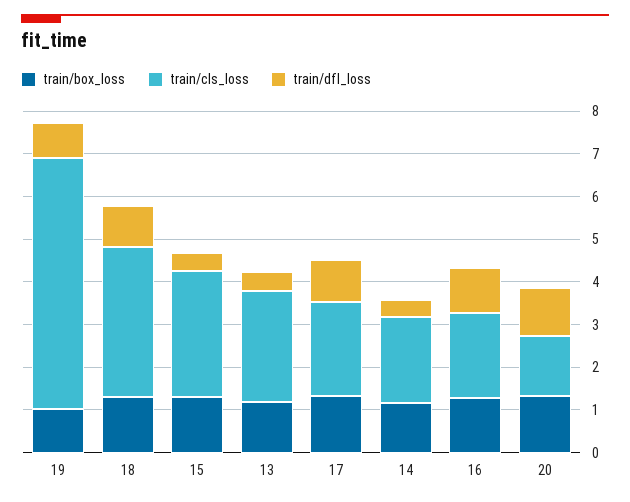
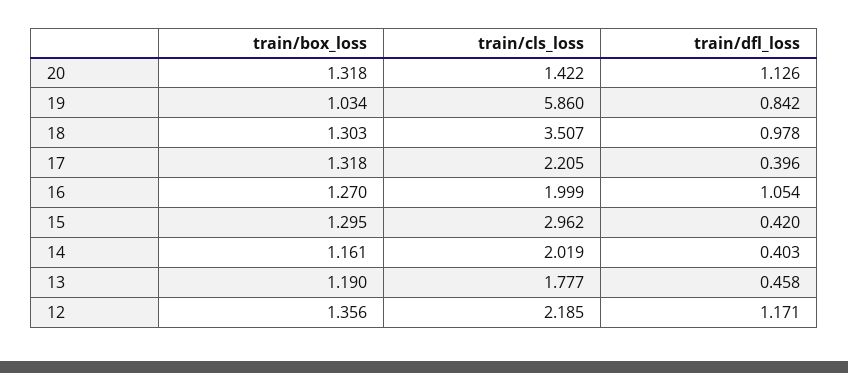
  {
    "train/box_loss": {
      "19": 1.034,
      "18": 1.303,
      "15": 1.295,
      "13": 1.19,
      "17": 1.318,
      "14": 1.161,
      "16": 1.27,
-     "20": 1.318
+     "20": 1.318,
+     "12": 1.356
    },
    "train/cls_loss": {
      "19": 5.86,
      "18": 3.507,
      "15": 2.962,
-     "13": 2.6,
+     "13": 1.777,
      "17": 2.205,
      "14": 2.019,
      "16": 1.999,
-     "20": 1.422
+     "20": 1.422,
+     "12": 2.185
    },
    "train/dfl_loss": {
      "19": 0.842,
      "18": 0.978,
      "15": 0.42,
      "13": 0.458,
-     "17": 1,
+     "17": 0.396,
      "14": 0.403,
      "16": 1.054,
-     "20": 1.126
+     "20": 1.126,
+     "12": 1.171
    }
  }

